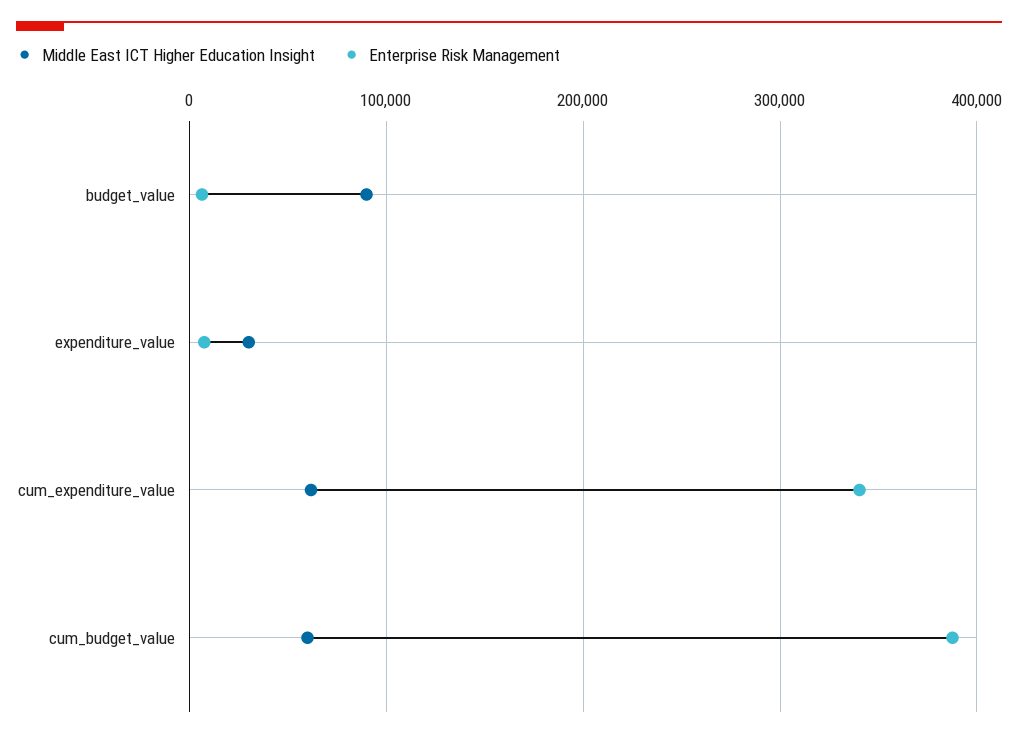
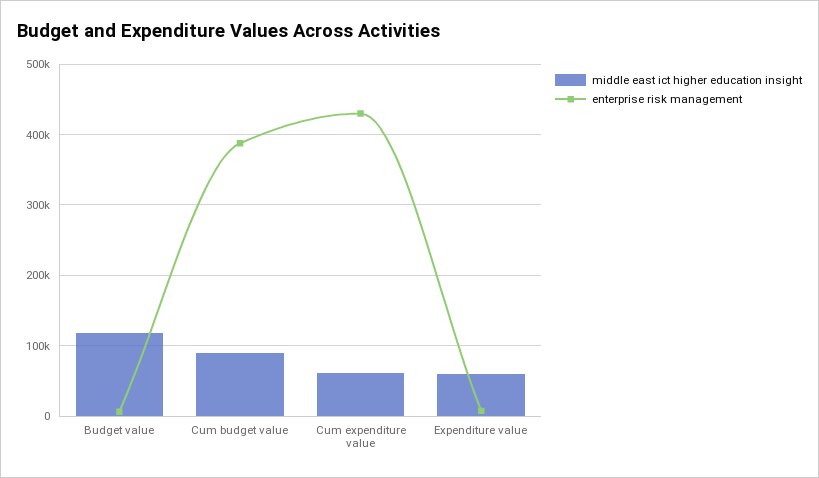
  {
    "Middle East ICT Higher Education Insight": {
-     "budget_value": 90000,
+     "budget_value": 120000,
-     "expenditure_value": 30000,
+     "expenditure_value": 60000,
      "cum_expenditure_value": 60000,
-     "cum_budget_value": 60000
+     "cum_budget_value": 90000
    },
    "Enterprise Risk Management": {
      "budget_value": 10000,
      "expenditure_value": 10000,
-     "cum_expenditure_value": 340000,
+     "cum_expenditure_value": 430000,
      "cum_budget_value": 390000
    }
  }

